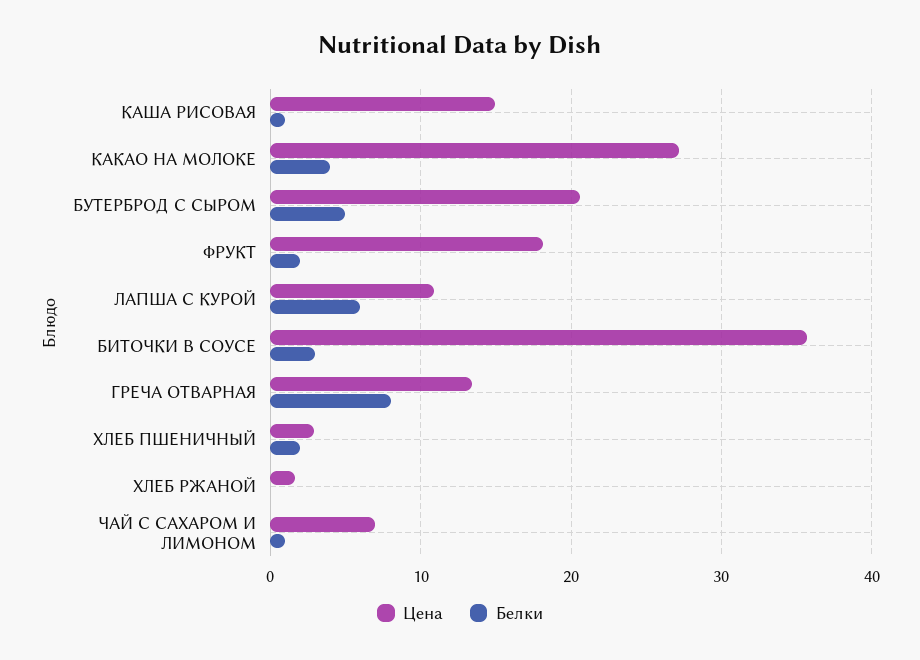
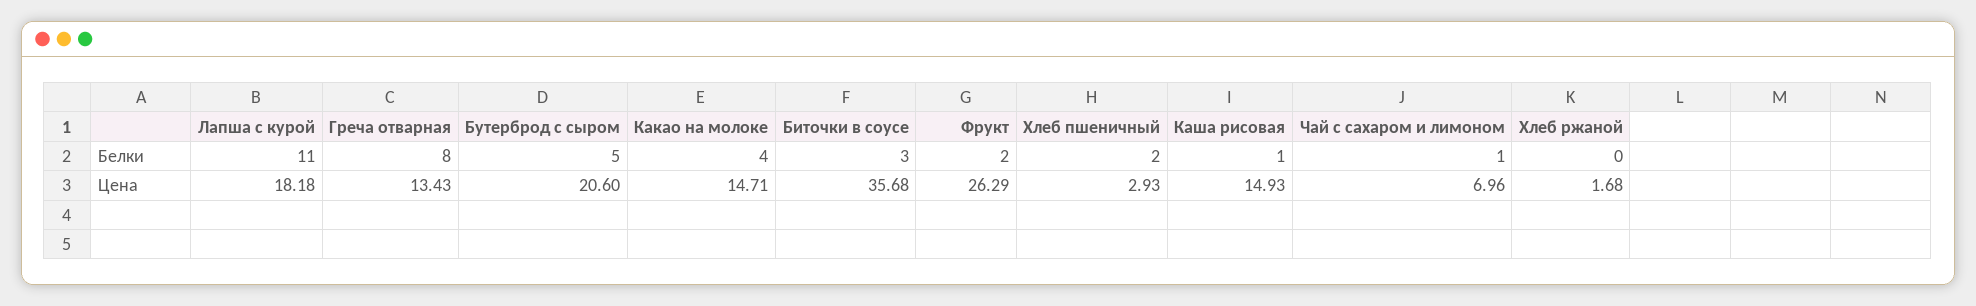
  {
    "Цена": {
      "КАША РИСОВАЯ": 14.93,
-     "КАКАО НА МОЛОКЕ": 27,
+     "КАКАО НА МОЛОКЕ": 14.71,
      "БУТЕРБРОД С СЫРОМ": 20.6,
-     "ФРУКТ": 18,
+     "ФРУКТ": 26.29,
-     "ЛАПША С КУРОЙ": 11,
+     "ЛАПША С КУРОЙ": 18.18,
      "БИТОЧКИ В СОУСЕ": 35.68,
      "ГРЕЧА ОТВАРНАЯ": 13.43,
      "ХЛЕБ ПШЕНИЧНЫЙ": 2.93,
      "ХЛЕБ РЖАНОЙ": 1.68,
      "ЧАЙ С САХАРОМ И ЛИМОНОМ": 6.96
    },
    "Белки": {
      "КАША РИСОВАЯ": 1,
      "КАКАО НА МОЛОКЕ": 4,
      "БУТЕРБРОД С СЫРОМ": 5,
      "ФРУКТ": 2,
-     "ЛАПША С КУРОЙ": 6,
+     "ЛАПША С КУРОЙ": 11,
      "БИТОЧКИ В СОУСЕ": 3,
      "ГРЕЧА ОТВАРНАЯ": 8,
      "ХЛЕБ ПШЕНИЧНЫЙ": 2,
      "ХЛЕБ РЖАНОЙ": 0,
      "ЧАЙ С САХАРОМ И ЛИМОНОМ": 1
    }
  }

